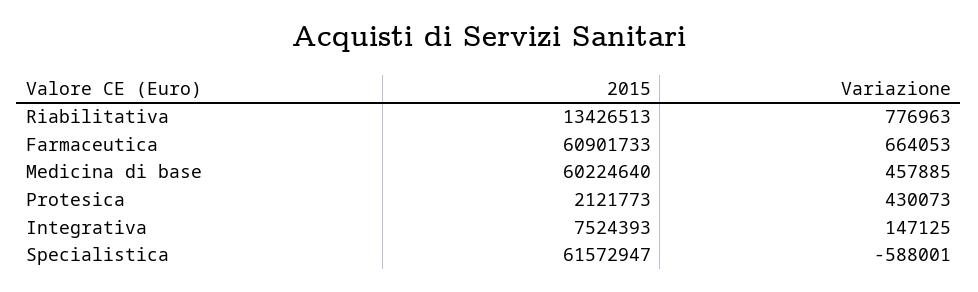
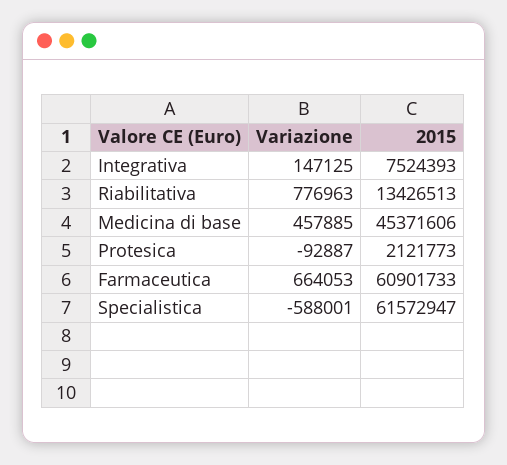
  {
    "2015": {
      "Riabilitativa": 13426513,
      "Farmaceutica": 60901733,
-     "Medicina di base": 60224640,
+     "Medicina di base": 45371606,
      "Protesica": 2121773,
      "Integrativa": 7524393,
      "Specialistica": 61572947
    },
    "Variazione": {
      "Riabilitativa": 776963,
      "Farmaceutica": 664053,
      "Medicina di base": 457885,
-     "Protesica": 430073,
+     "Protesica": -92887,
      "Integrativa": 147125,
      "Specialistica": -588001
    }
  }

